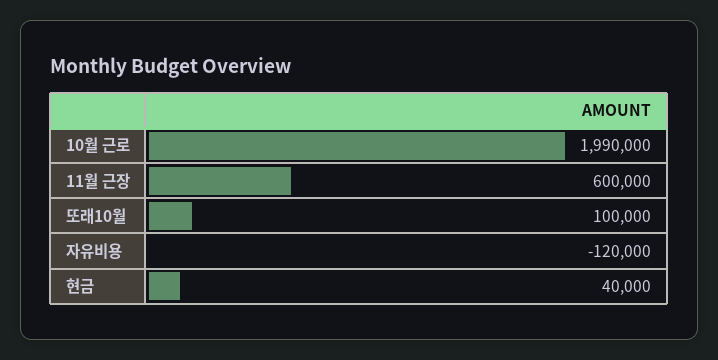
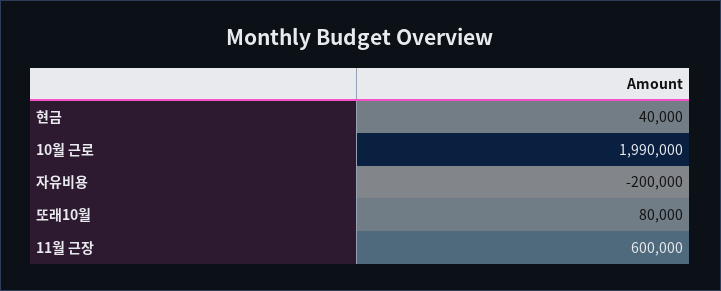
  {
    "10월 근로": 1990000,
    "11월 근장": 600000,
-   "또래10월": 100000,
+   "또래10월": 80000,
-   "자유비용": -120000,
+   "자유비용": -200000,
    "현금": 40000
  }

